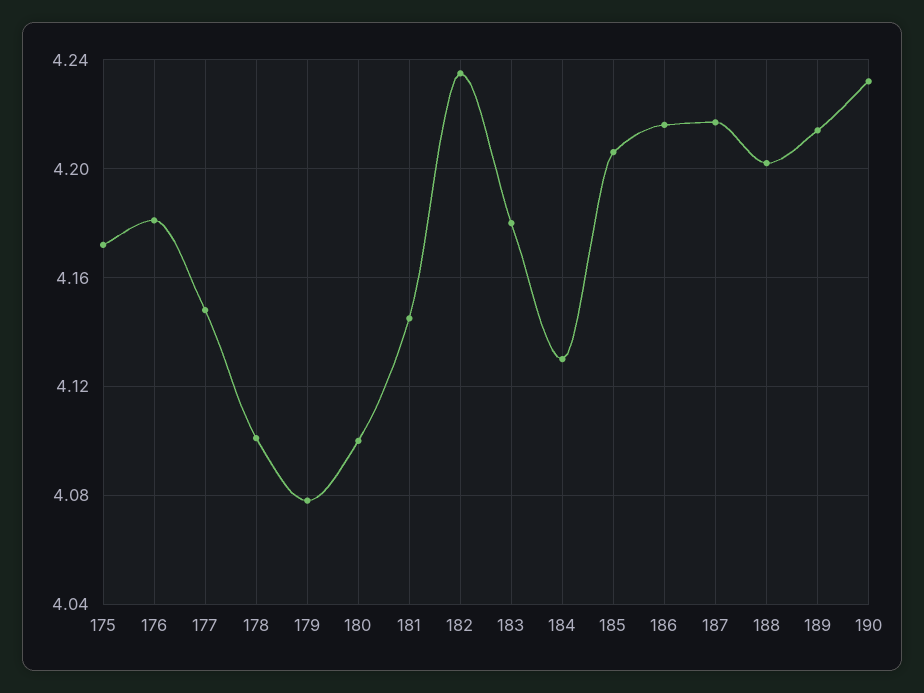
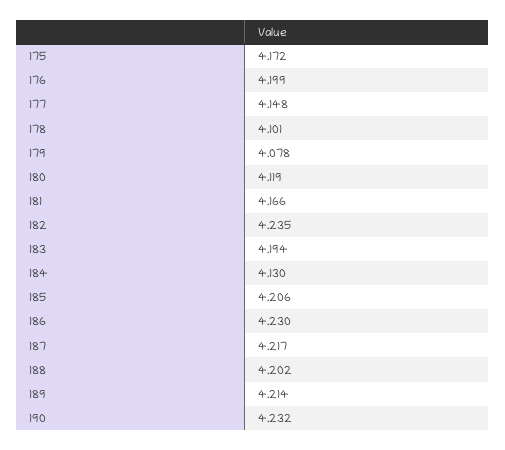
  {
    "175": 4.172,
-   "176": 4.18,
+   "176": 4.199,
    "177": 4.148,
    "178": 4.101,
    "179": 4.078,
-   "180": 4.1,
+   "180": 4.119,
-   "181": 4.145,
+   "181": 4.166,
    "182": 4.235,
-   "183": 4.18,
+   "183": 4.194,
    "184": 4.13,
    "185": 4.206,
-   "186": 4.215,
+   "186": 4.23,
    "187": 4.217,
    "188": 4.202,
    "189": 4.214,
    "190": 4.232
  }

